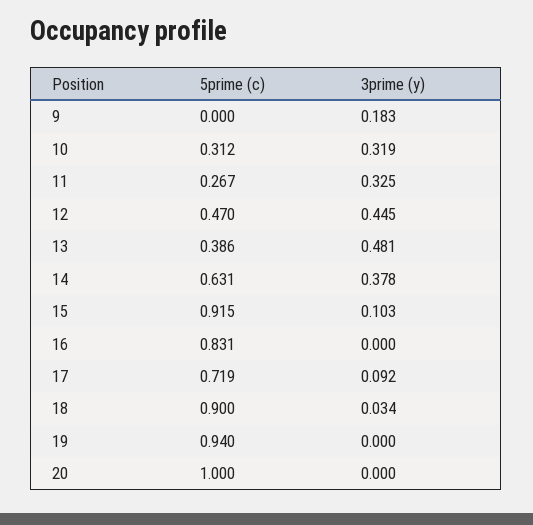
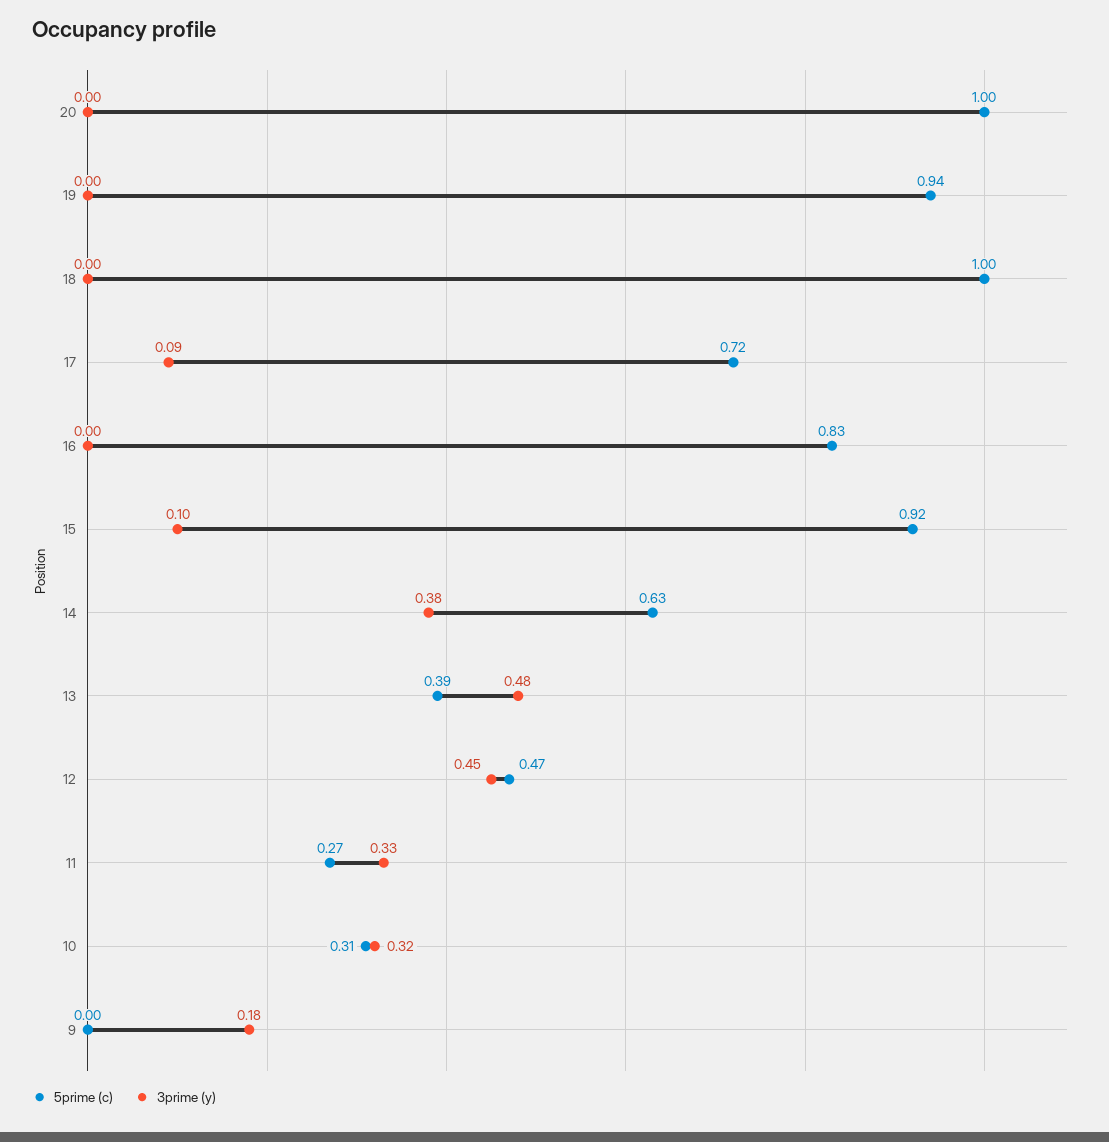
  {
    "5prime (c)": {
      "9": 0,
      "10": 0.312,
      "11": 0.267,
      "12": 0.47,
      "13": 0.386,
      "14": 0.631,
      "15": 0.915,
      "16": 0.831,
      "17": 0.719,
-     "18": 0.9,
+     "18": 1,
      "19": 0.94,
      "20": 1
    },
    "3prime (y)": {
      "9": 0.183,
      "10": 0.319,
      "11": 0.325,
      "12": 0.445,
      "13": 0.481,
      "14": 0.378,
      "15": 0.103,
      "16": 0,
      "17": 0.092,
-     "18": 0.034,
+     "18": 0,
      "19": 0,
      "20": 0
    }
  }

